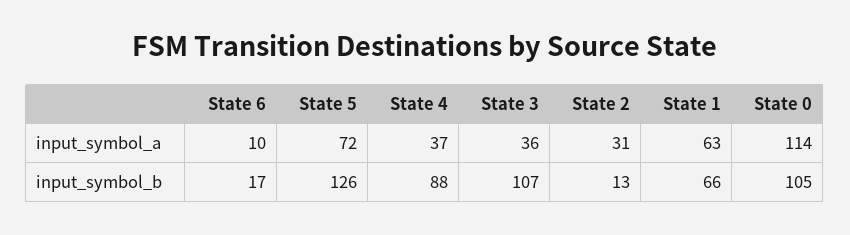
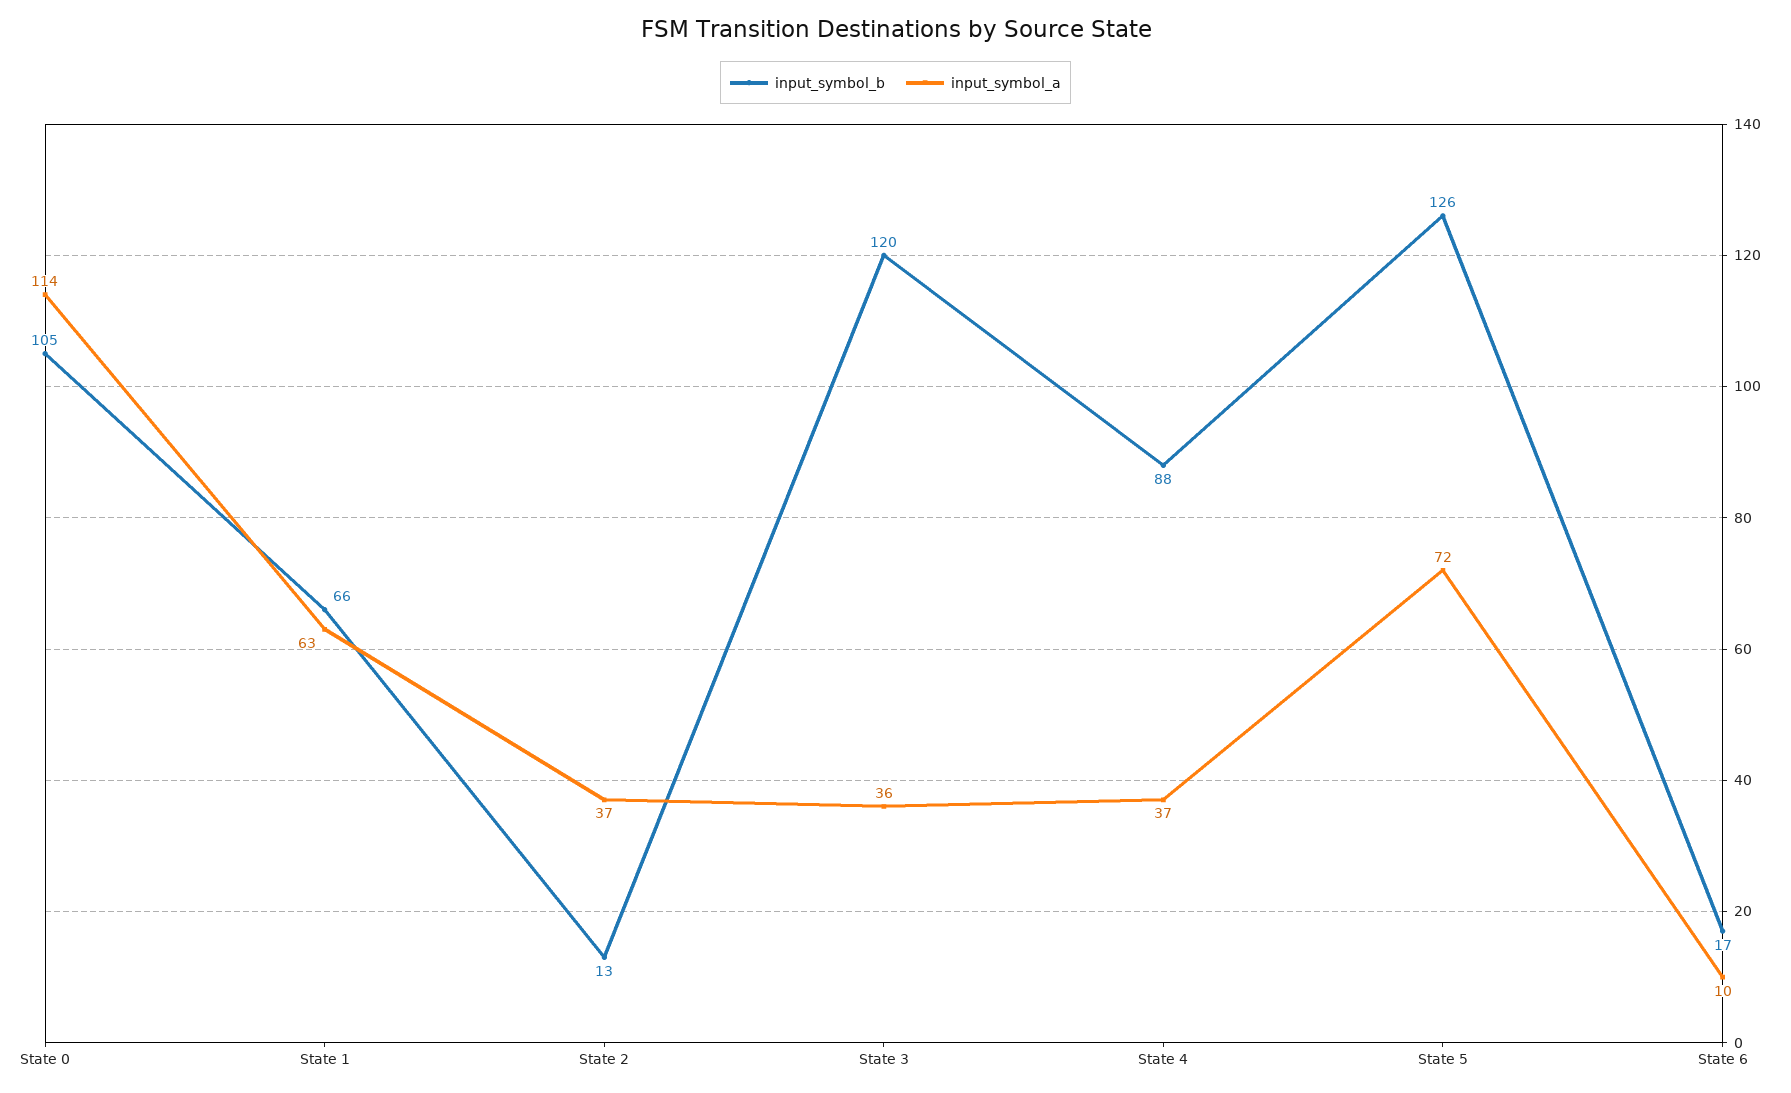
  {
    "input_symbol_a": {
      "State 6": 10,
      "State 5": 72,
      "State 4": 37,
      "State 3": 36,
-     "State 2": 31,
+     "State 2": 37,
      "State 1": 63,
      "State 0": 114
    },
    "input_symbol_b": {
      "State 6": 17,
      "State 5": 126,
      "State 4": 88,
-     "State 3": 107,
+     "State 3": 120,
      "State 2": 13,
      "State 1": 66,
      "State 0": 105
    }
  }

